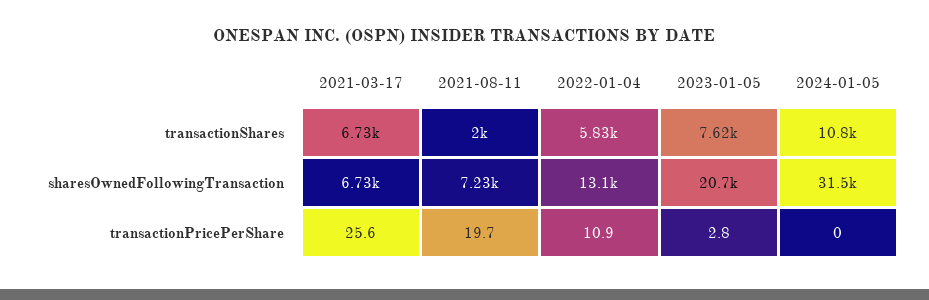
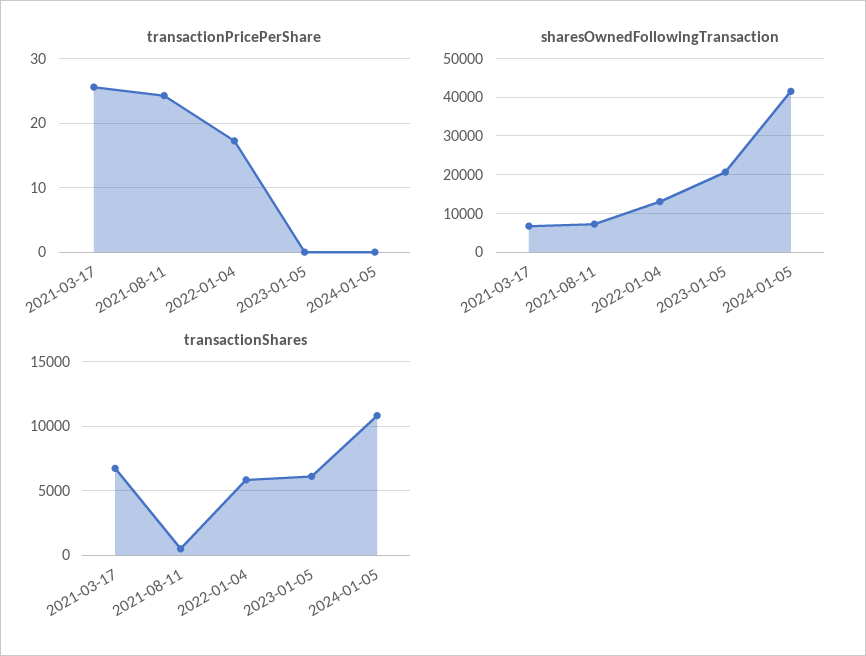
  {
    "transactionShares": {
      "2021-03-17": 6730,
-     "2021-08-11": 2000,
+     "2021-08-11": 500,
      "2022-01-04": 5830,
-     "2023-01-05": 7620,
+     "2023-01-05": 6000,
      "2024-01-05": 10800
    },
    "sharesOwnedFollowingTransaction": {
      "2021-03-17": 6730,
      "2021-08-11": 7230,
      "2022-01-04": 13100,
      "2023-01-05": 20700,
-     "2024-01-05": 31500
+     "2024-01-05": 42000
    },
    "transactionPricePerShare": {
      "2021-03-17": 25.6,
-     "2021-08-11": 19.7,
+     "2021-08-11": 24,
-     "2022-01-04": 10.9,
+     "2022-01-04": 17,
-     "2023-01-05": 2.8,
+     "2023-01-05": 0,
      "2024-01-05": 0
    }
  }

